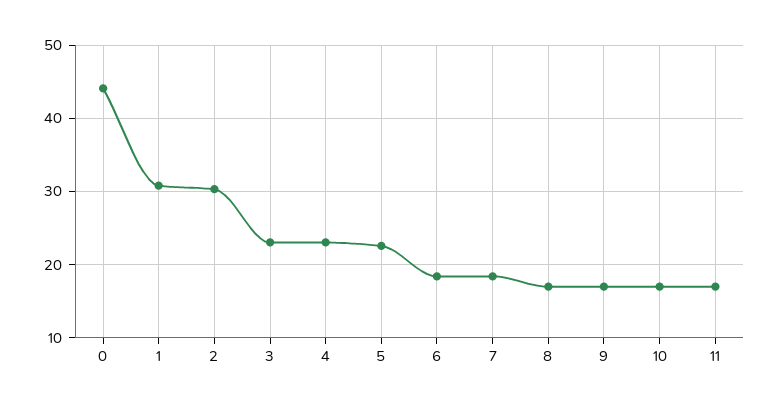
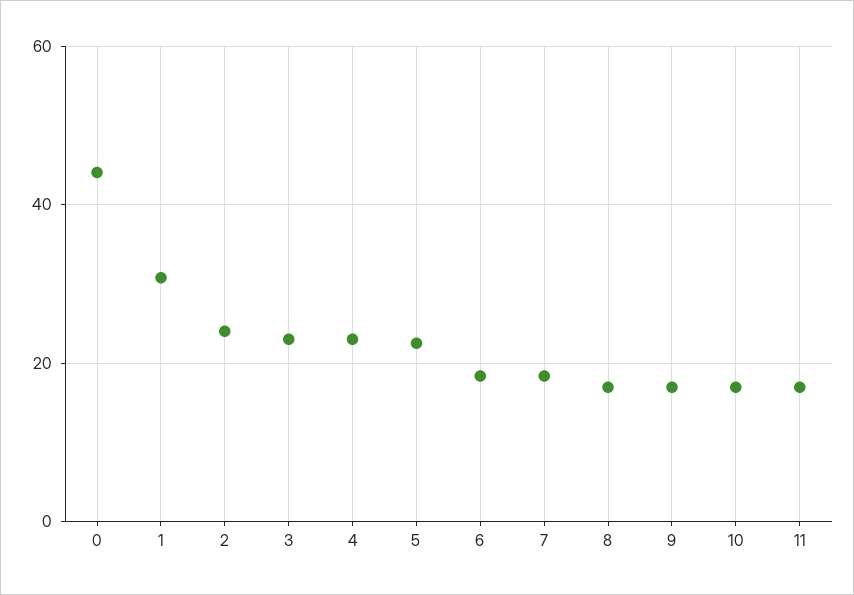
  {
    "0": 44,
    "1": 31,
-   "2": 30,
+   "2": 24,
    "3": 23,
    "4": 23,
    "5": 23,
    "6": 18,
    "7": 18,
    "8": 17,
    "9": 17,
    "10": 17,
    "11": 17
  }

